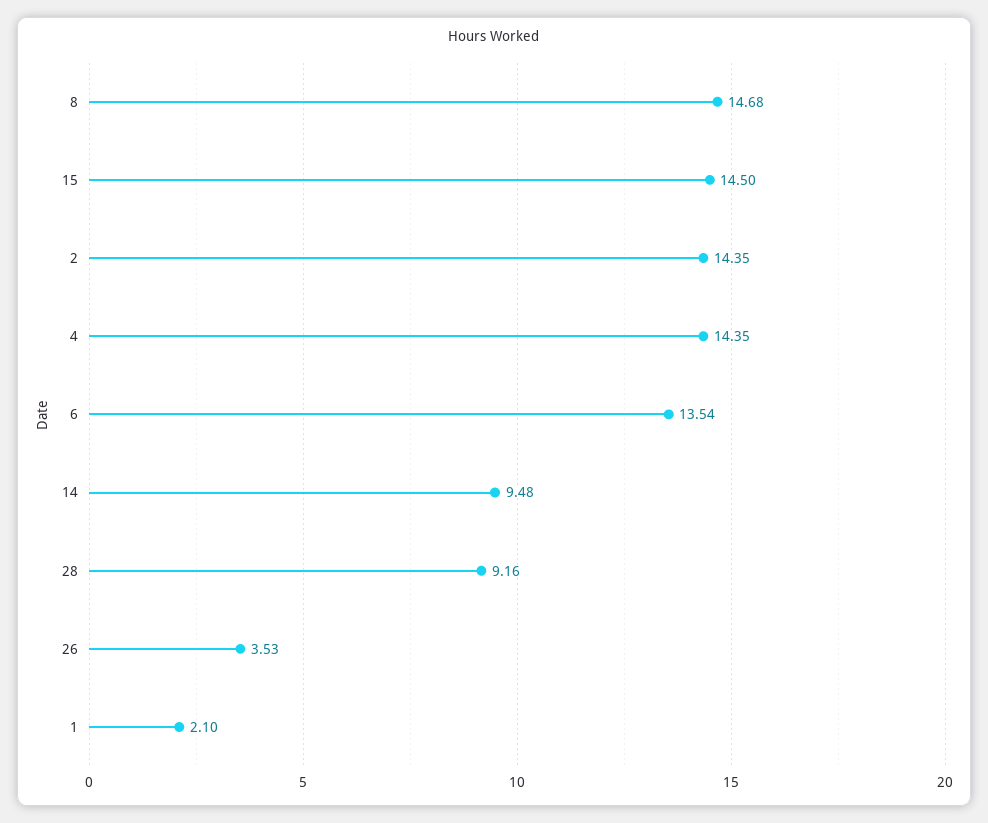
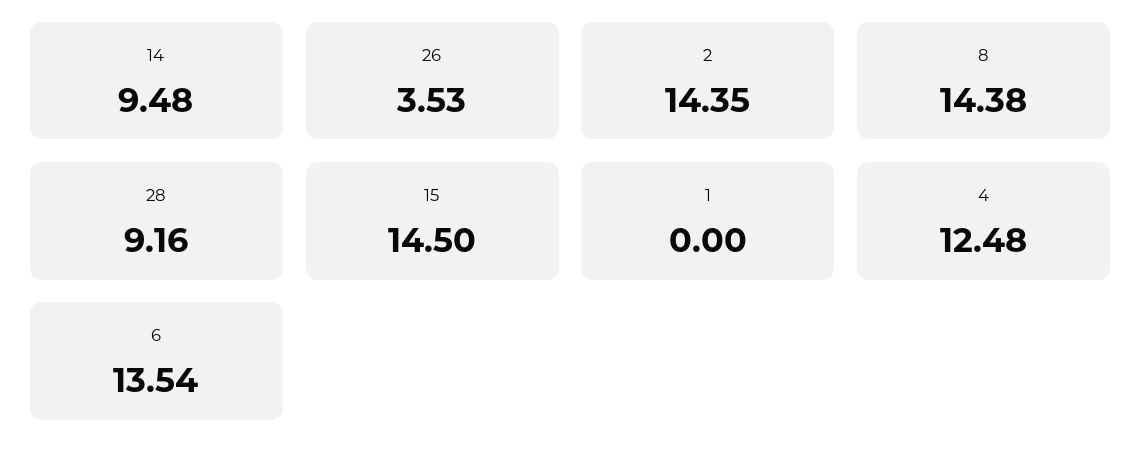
  {
-   "8": 14.68,
+   "8": 14.38,
    "15": 14.5,
    "2": 14.35,
-   "4": 14.35,
+   "4": 12.48,
    "6": 13.54,
    "14": 9.48,
    "28": 9.16,
    "26": 3.53,
-   "1": 2.1
+   "1": 0
  }

